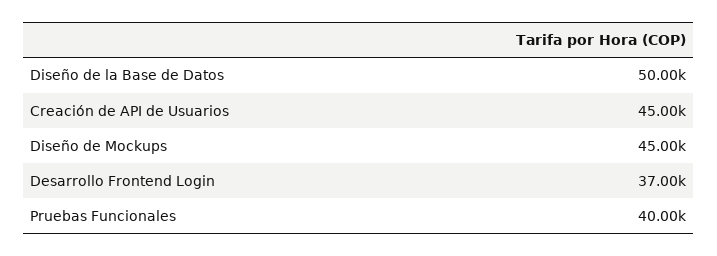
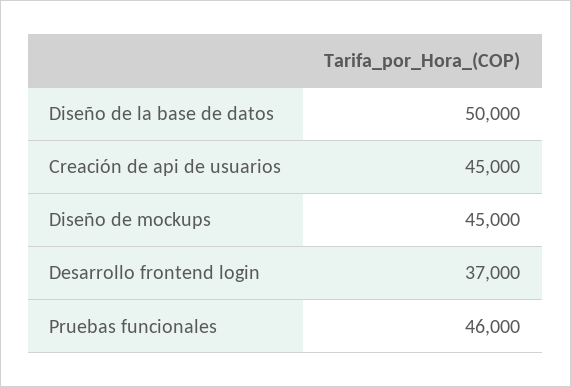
  {
    "Diseño de la Base de Datos": 50000,
    "Creación de API de Usuarios": 45000,
    "Diseño de Mockups": 45000,
    "Desarrollo Frontend Login": 37000,
-   "Pruebas Funcionales": 40000
+   "Pruebas Funcionales": 46000
  }

